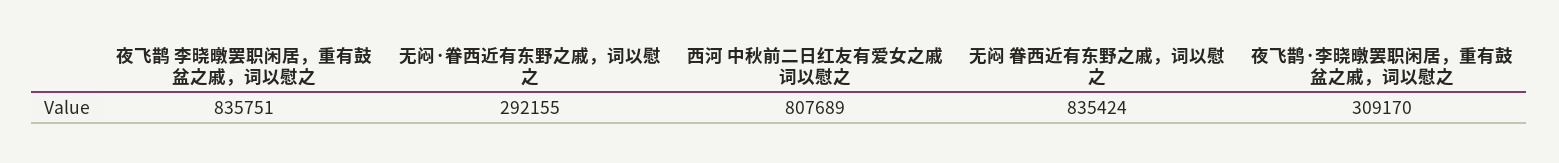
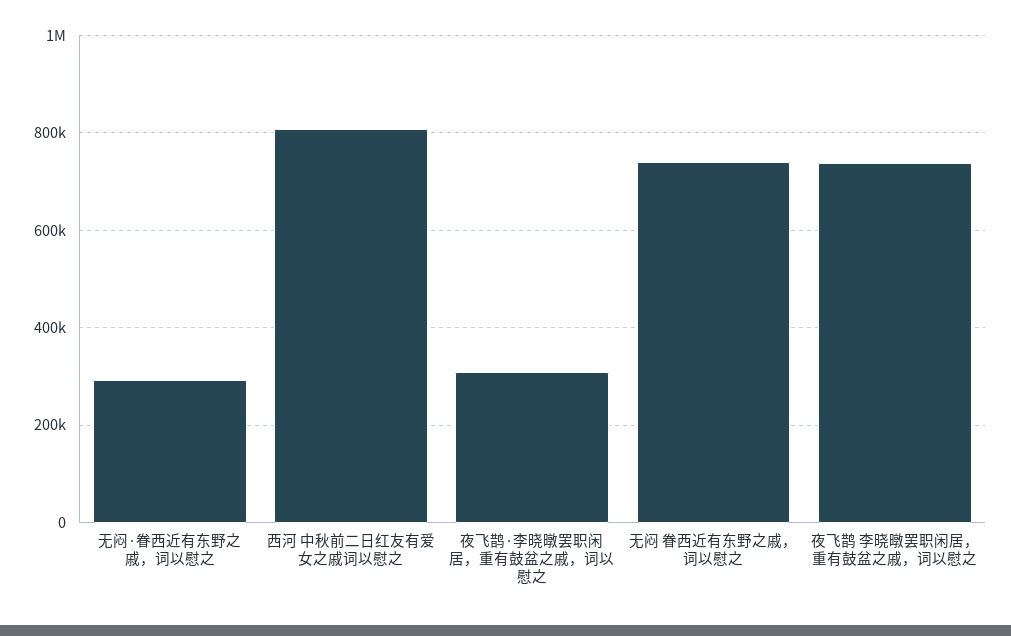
  {
-   "夜飞鹊 李晓暾罢职闲居，重有鼓盆之戚，词以慰之": 835751,
+   "夜飞鹊 李晓暾罢职闲居，重有鼓盆之戚，词以慰之": 740000,
    "无闷·眷西近有东野之戚，词以慰之": 292155,
    "西河 中秋前二日红友有爱女之戚词以慰之": 807689,
-   "无闷 眷西近有东野之戚，词以慰之": 835424,
+   "无闷 眷西近有东野之戚，词以慰之": 740000,
    "夜飞鹊·李晓暾罢职闲居，重有鼓盆之戚，词以慰之": 309170
  }

